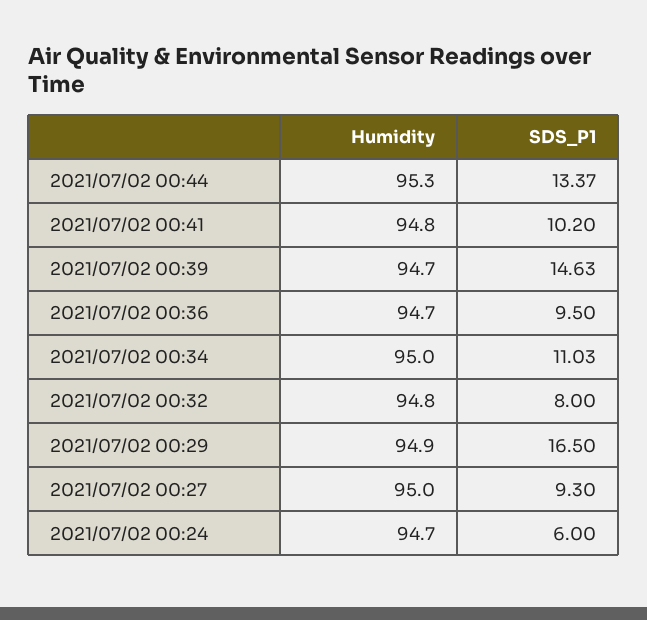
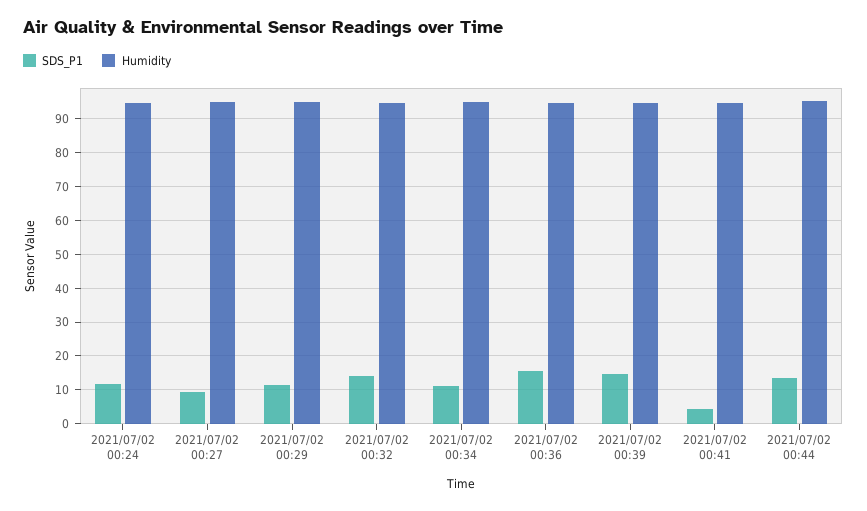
  {
    "Humidity": {
      "2021/07/02 00:44": 95.3,
      "2021/07/02 00:41": 94.8,
      "2021/07/02 00:39": 94.7,
      "2021/07/02 00:36": 94.7,
      "2021/07/02 00:34": 95,
      "2021/07/02 00:32": 94.8,
      "2021/07/02 00:29": 94.9,
      "2021/07/02 00:27": 95,
      "2021/07/02 00:24": 94.7
    },
    "SDS_P1": {
      "2021/07/02 00:44": 13.37,
-     "2021/07/02 00:41": 10.2,
+     "2021/07/02 00:41": 4,
      "2021/07/02 00:39": 14.63,
-     "2021/07/02 00:36": 9.5,
+     "2021/07/02 00:36": 16,
      "2021/07/02 00:34": 11.03,
-     "2021/07/02 00:32": 8,
+     "2021/07/02 00:32": 14,
-     "2021/07/02 00:29": 16.5,
+     "2021/07/02 00:29": 12,
      "2021/07/02 00:27": 9.3,
-     "2021/07/02 00:24": 6
+     "2021/07/02 00:24": 12
    }
  }

